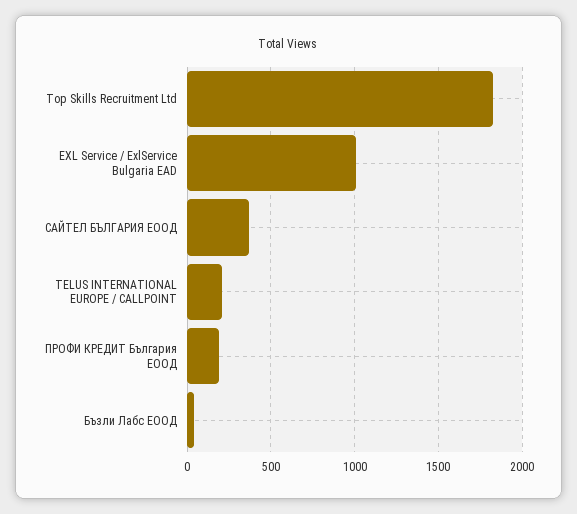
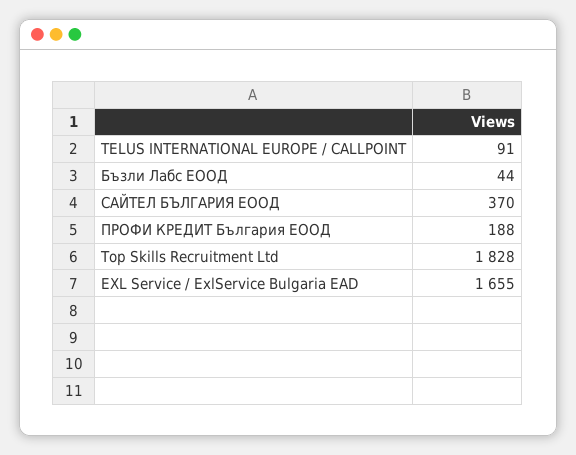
  {
    "Top Skills Recruitment Ltd": 1828,
-   "EXL Service / ExlService Bulgaria EAD": 1000,
+   "EXL Service / ExlService Bulgaria EAD": 1655,
    "САЙТЕЛ БЪЛГАРИЯ ЕООД": 370,
-   "TELUS INTERNATIONAL EUROPE / CALLPOINT": 200,
+   "TELUS INTERNATIONAL EUROPE / CALLPOINT": 91,
    "ПРОФИ КРЕДИТ България ЕООД": 188,
    "Бъзли Лабс ЕООД": 44
  }

